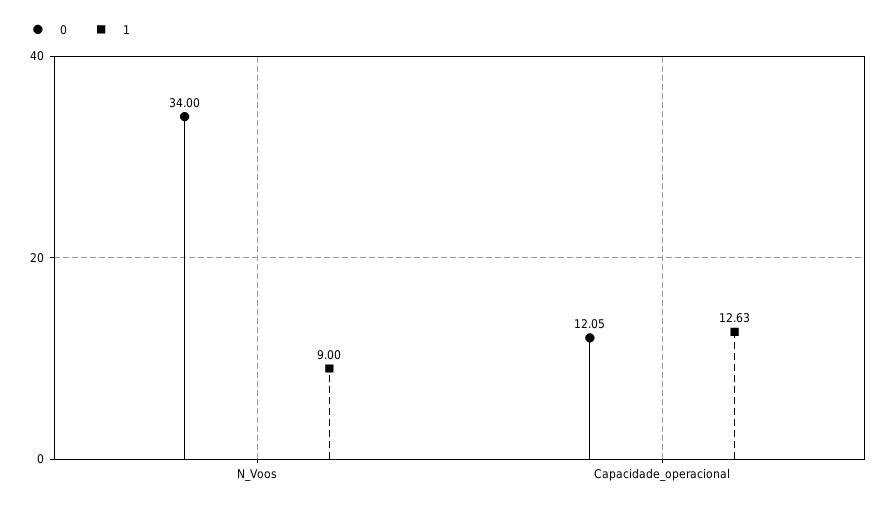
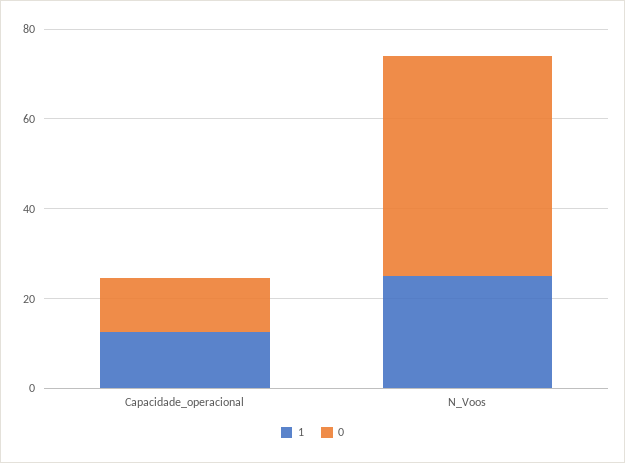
  {
    "0": {
-     "N_Voos": 34,
+     "N_Voos": 50,
      "Capacidade_operacional": 12.05
    },
    "1": {
-     "N_Voos": 9,
+     "N_Voos": 25,
      "Capacidade_operacional": 12.63
    }
  }

